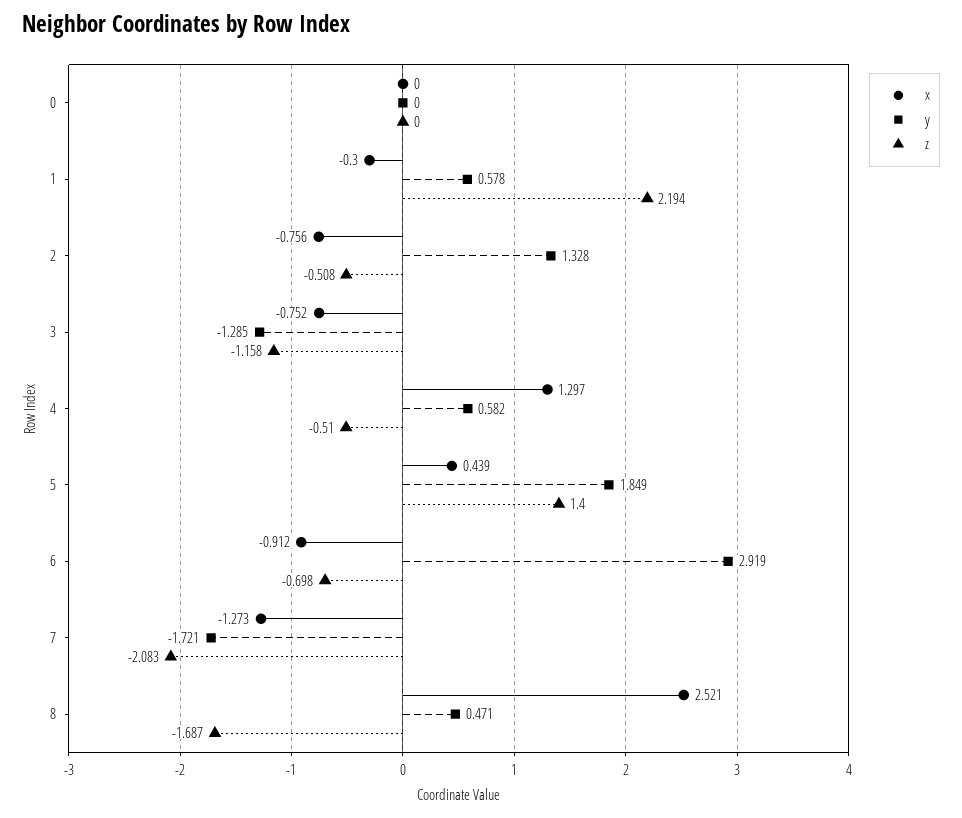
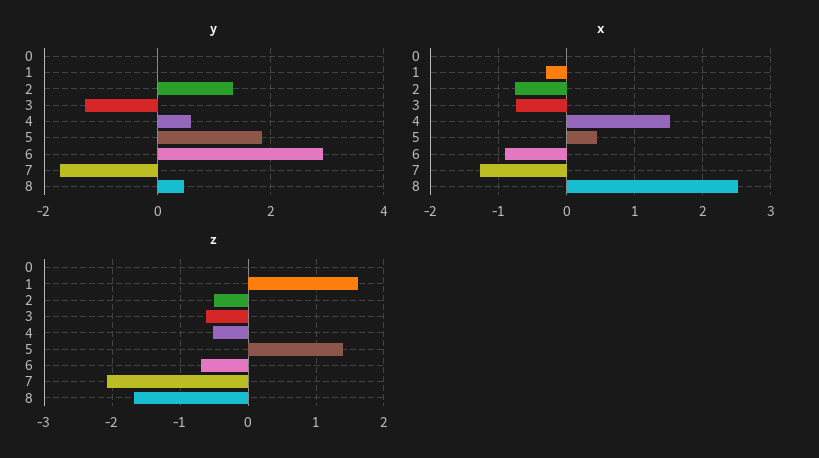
  {
    "x": {
      "0": 0,
      "1": -0.3,
      "2": -0.756,
      "3": -0.752,
-     "4": 1.297,
+     "4": 1.5,
      "5": 0.439,
      "6": -0.912,
      "7": -1.273,
      "8": 2.521
    },
    "y": {
      "0": 0,
-     "1": 0.578,
+     "1": 0,
      "2": 1.328,
      "3": -1.285,
      "4": 0.582,
      "5": 1.849,
      "6": 2.919,
      "7": -1.721,
      "8": 0.471
    },
    "z": {
      "0": 0,
-     "1": 2.194,
+     "1": 1.6,
      "2": -0.508,
-     "3": -1.158,
+     "3": -0.6,
      "4": -0.51,
      "5": 1.4,
      "6": -0.698,
      "7": -2.083,
      "8": -1.687
    }
  }

